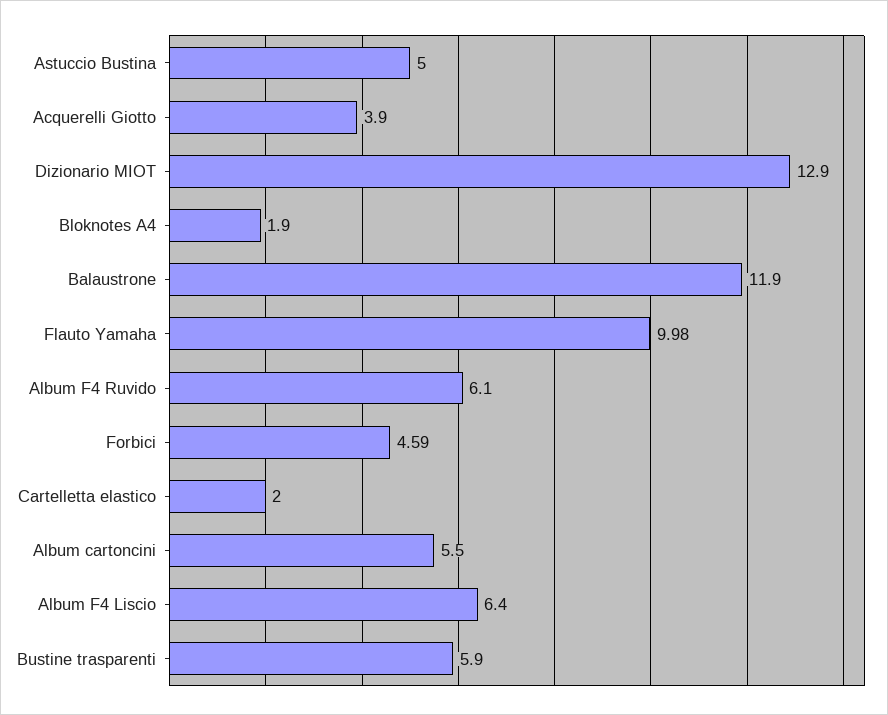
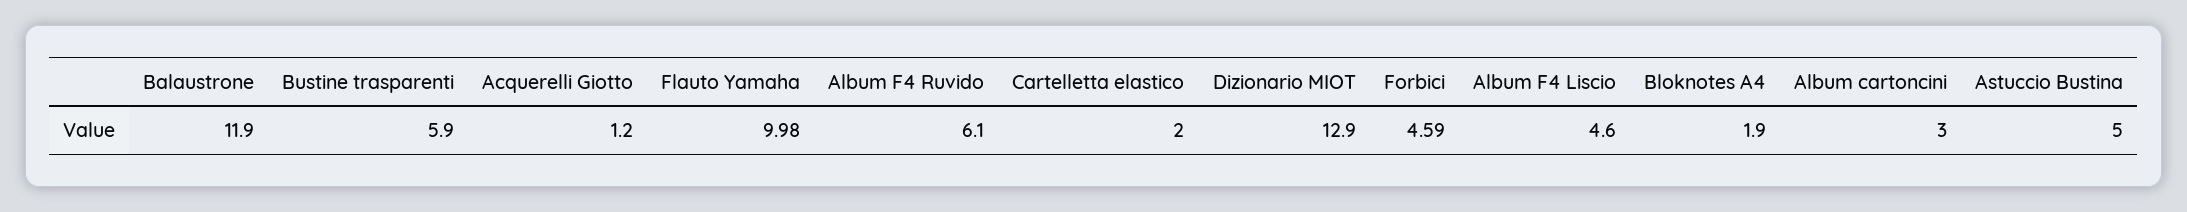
  {
    "Astuccio Bustina": 5,
-   "Acquerelli Giotto": 3.9,
+   "Acquerelli Giotto": 1.2,
    "Dizionario MIOT": 12.9,
    "Bloknotes A4": 1.9,
    "Balaustrone": 11.9,
    "Flauto Yamaha": 9.98,
    "Album F4 Ruvido": 6.1,
    "Forbici": 4.59,
    "Cartelletta elastico": 2,
-   "Album cartoncini": 5.5,
+   "Album cartoncini": 3,
-   "Album F4 Liscio": 6.4,
+   "Album F4 Liscio": 4.6,
    "Bustine trasparenti": 5.9
  }

